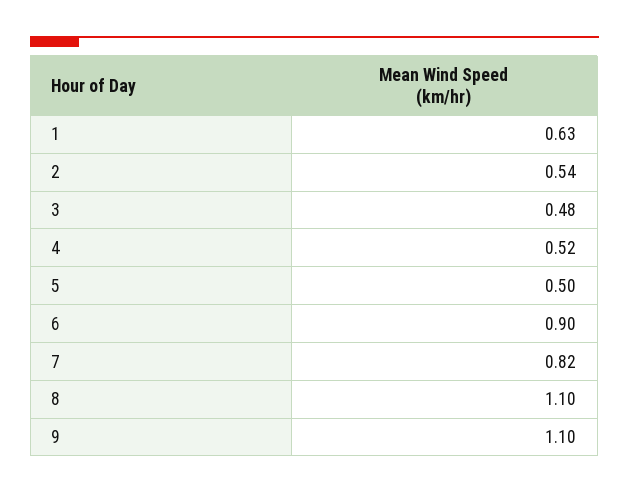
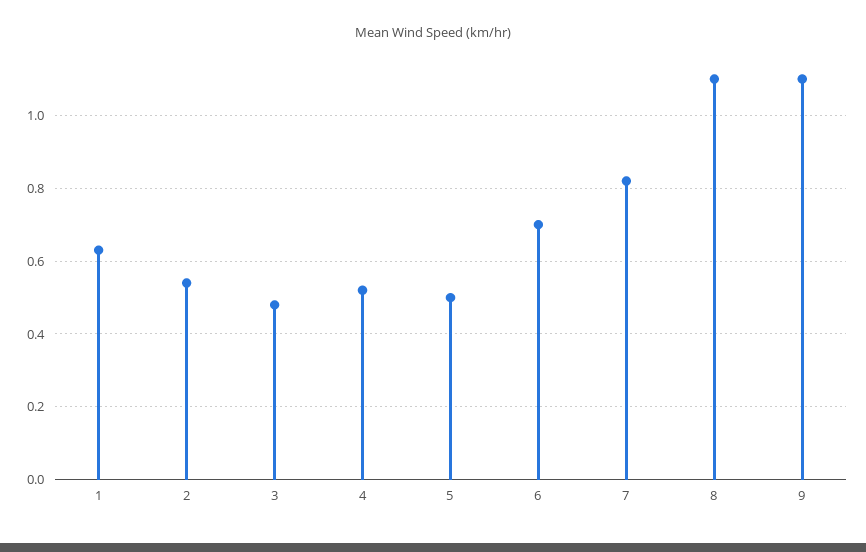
  {
    "1": 0.63,
    "2": 0.54,
    "3": 0.48,
    "4": 0.52,
    "5": 0.5,
-   "6": 0.9,
+   "6": 0.7,
    "7": 0.82,
    "8": 1.1,
    "9": 1.1
  }

